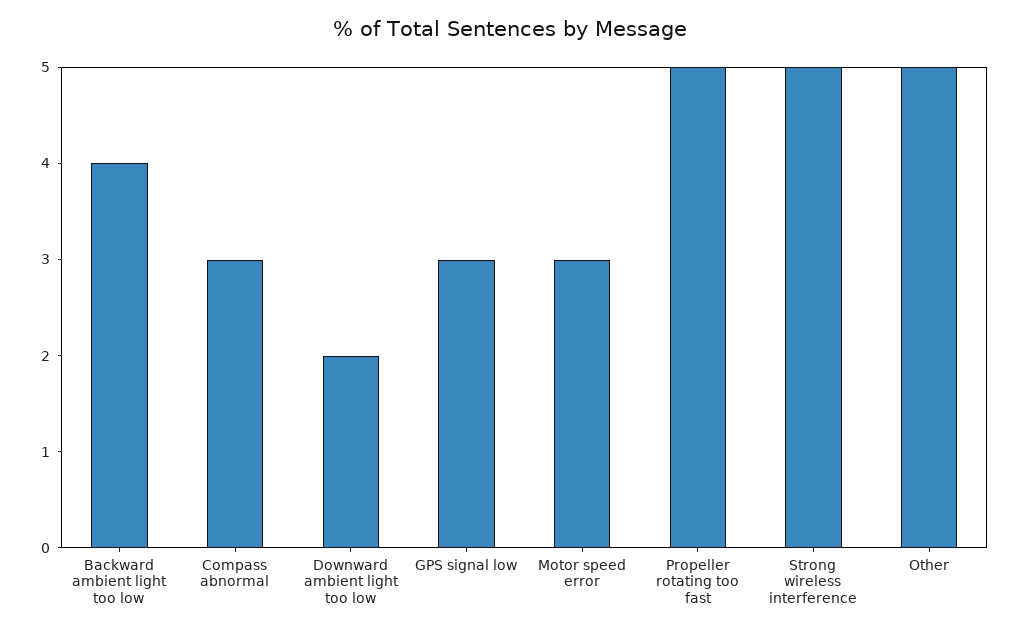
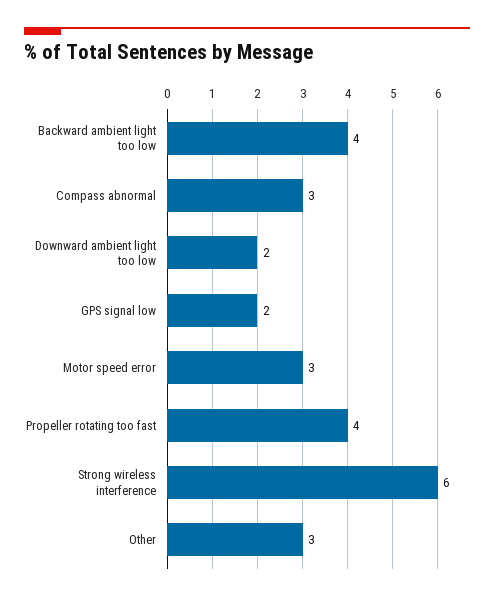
  {
    "Backward ambient light too low": 4,
    "Compass abnormal": 3,
    "Downward ambient light too low": 2,
-   "GPS signal low": 3,
+   "GPS signal low": 2,
    "Motor speed error": 3,
-   "Propeller rotating too fast": 5,
+   "Propeller rotating too fast": 4,
-   "Strong wireless interference": 5,
+   "Strong wireless interference": 6,
-   "Other": 5
+   "Other": 3
  }

